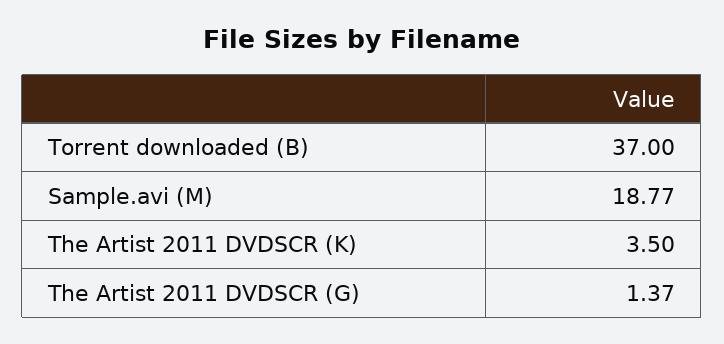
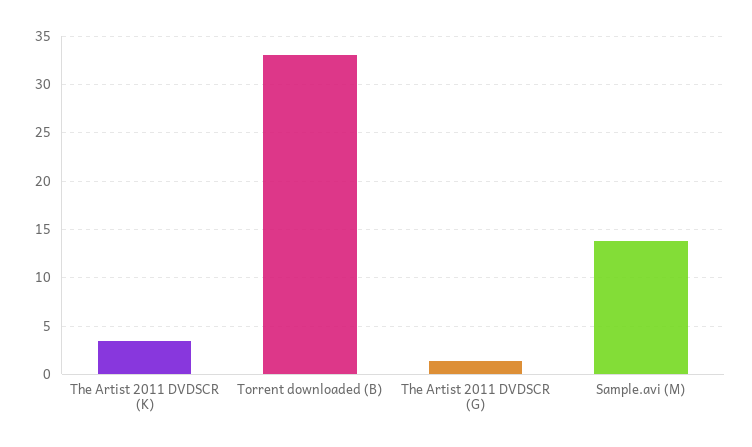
  {
-   "Torrent downloaded (B)": 37,
+   "Torrent downloaded (B)": 33,
-   "Sample.avi (M)": 18.77,
+   "Sample.avi (M)": 14,
    "The Artist 2011 DVDSCR (K)": 3.5,
    "The Artist 2011 DVDSCR (G)": 1.37
  }

